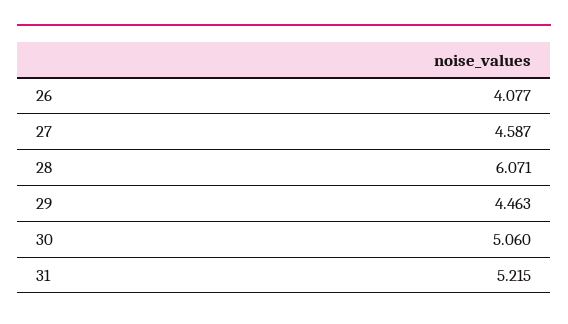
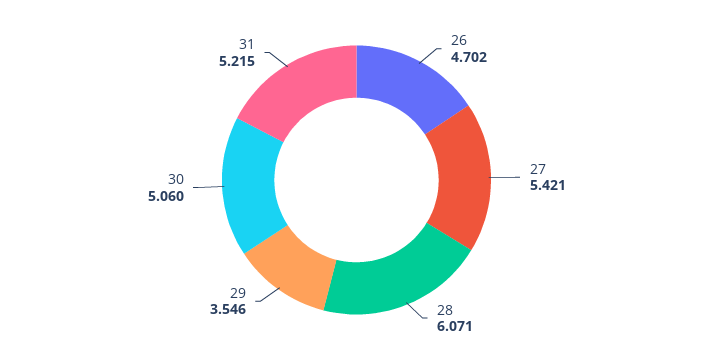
  {
-   "26": 4.077,
+   "26": 4.702,
-   "27": 4.587,
+   "27": 5.421,
    "28": 6.071,
-   "29": 4.463,
+   "29": 3.546,
    "30": 5.06,
    "31": 5.215
  }

